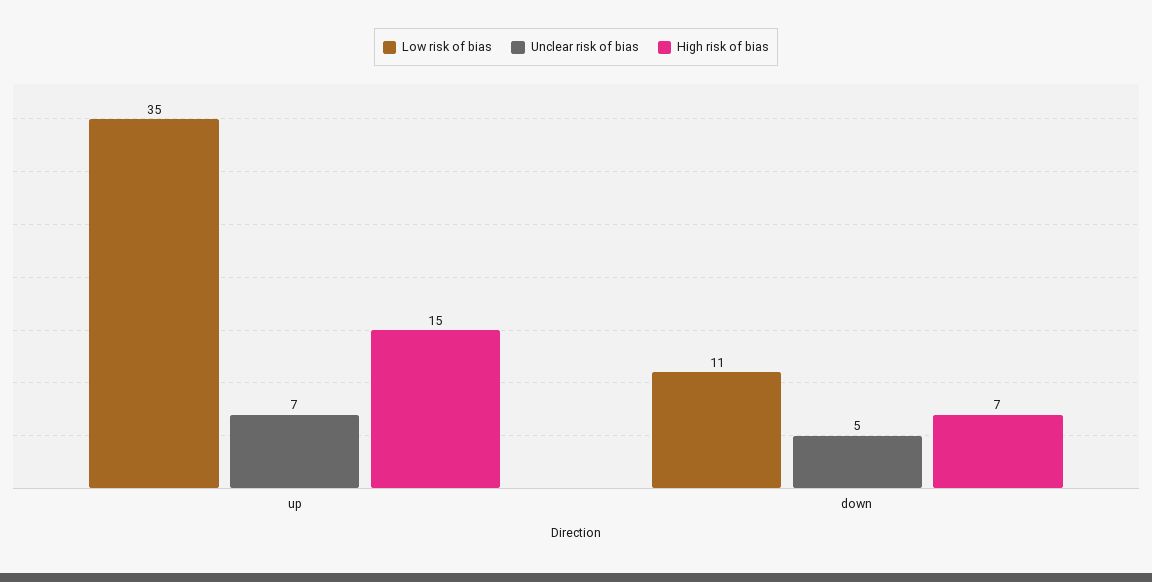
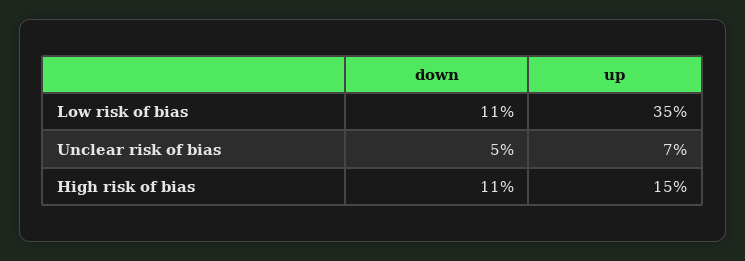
  {
    "Low risk of bias": {
      "up": 35,
      "down": 11
    },
    "Unclear risk of bias": {
      "up": 7,
      "down": 5
    },
    "High risk of bias": {
      "up": 15,
-     "down": 7
+     "down": 11
    }
  }

